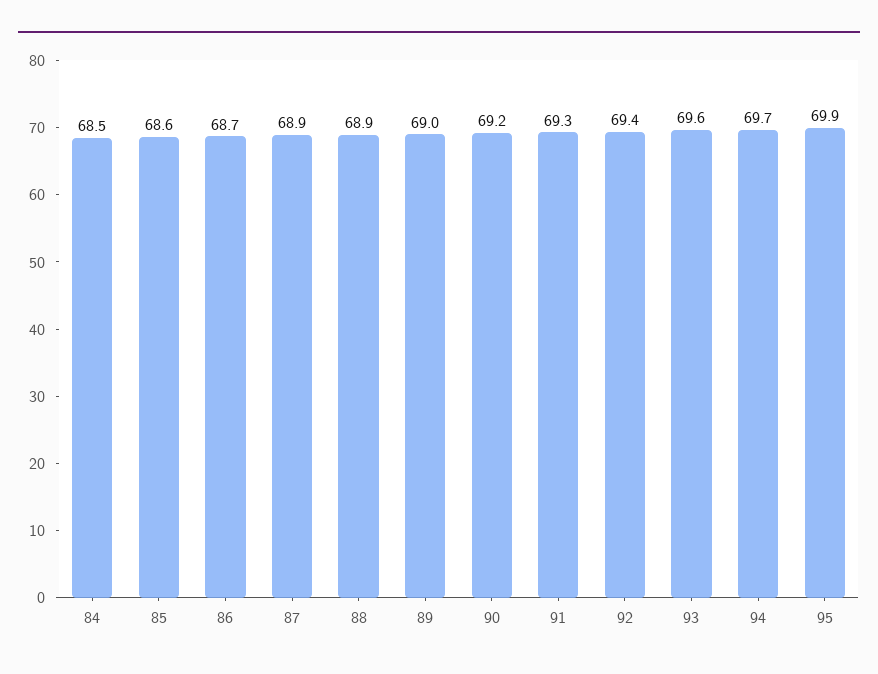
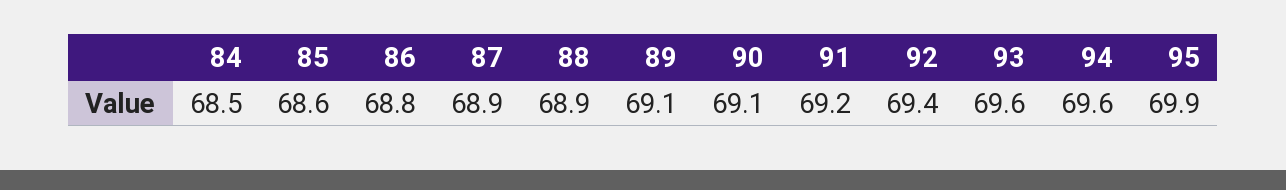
  {
    "84": 68.5,
    "85": 68.6,
-   "86": 68.7,
+   "86": 68.8,
    "87": 68.9,
    "88": 68.9,
-   "89": 69,
+   "89": 69.1,
-   "90": 69.2,
+   "90": 69.1,
-   "91": 69.3,
+   "91": 69.2,
    "92": 69.4,
    "93": 69.6,
-   "94": 69.7,
+   "94": 69.6,
    "95": 69.9
  }

